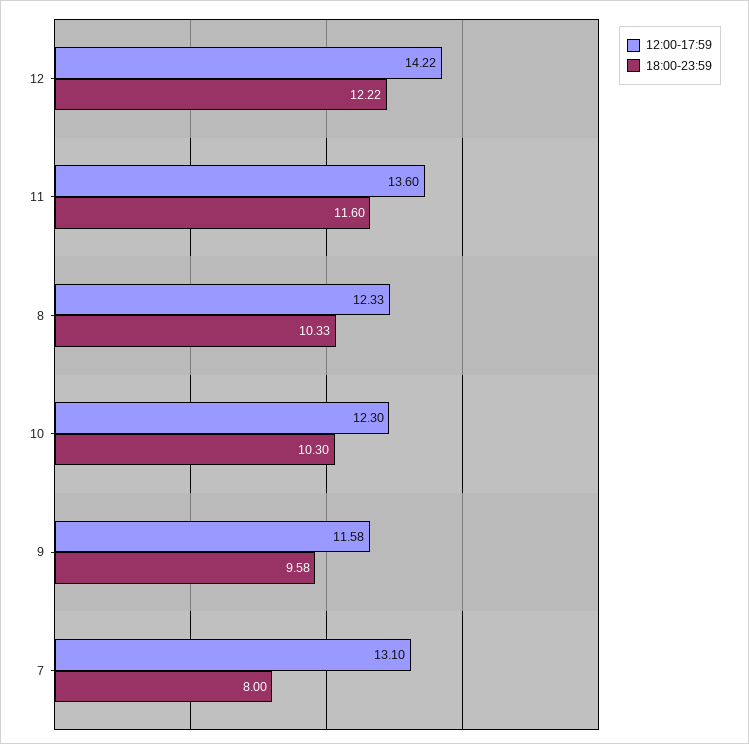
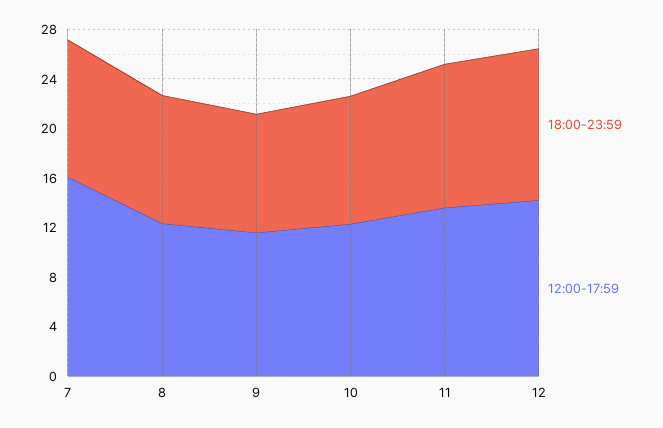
  {
    "12:00-17:59": {
      "12": 14.22,
      "11": 13.6,
      "8": 12.33,
      "10": 12.3,
      "9": 11.58,
-     "7": 13.1
+     "7": 16
    },
    "18:00-23:59": {
      "12": 12.22,
      "11": 11.6,
      "8": 10.33,
      "10": 10.3,
      "9": 9.58,
-     "7": 8
+     "7": 11
    }
  }

